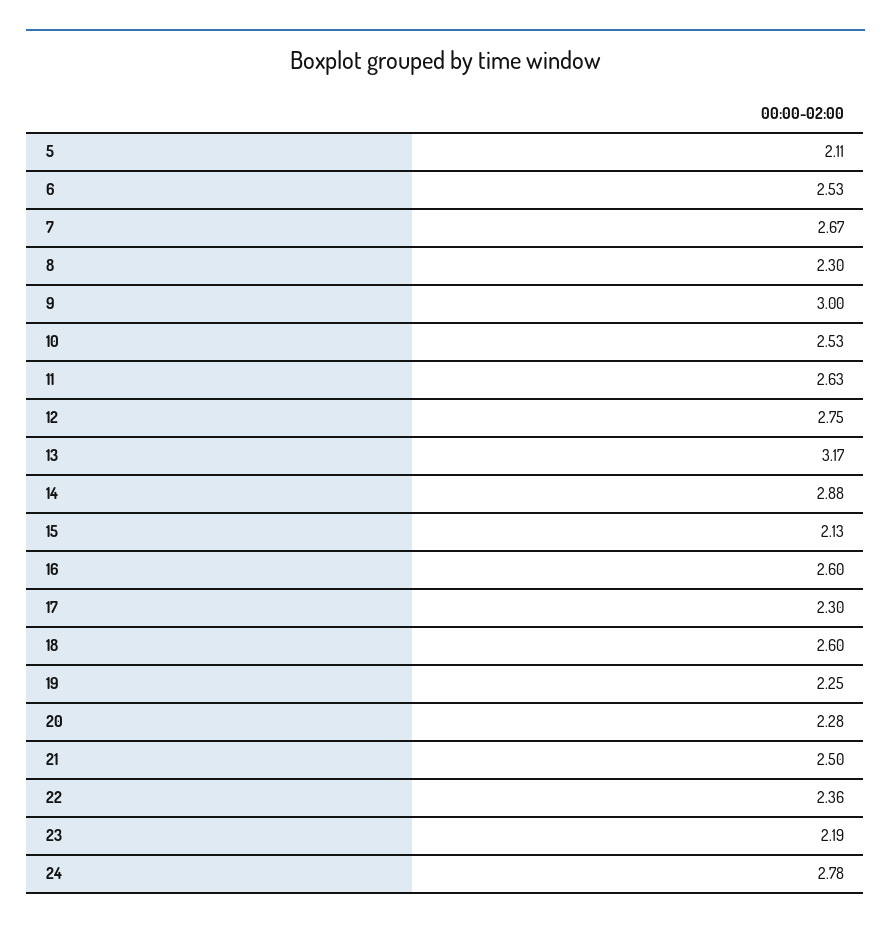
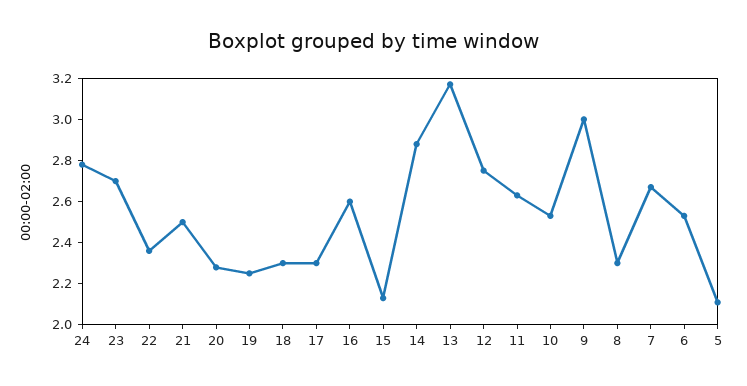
  {
    "5": 2.11,
    "6": 2.53,
    "7": 2.67,
    "8": 2.3,
    "9": 3,
    "10": 2.53,
    "11": 2.63,
    "12": 2.75,
    "13": 3.17,
    "14": 2.88,
    "15": 2.13,
    "16": 2.6,
    "17": 2.3,
-   "18": 2.6,
+   "18": 2.3,
    "19": 2.25,
    "20": 2.28,
    "21": 2.5,
    "22": 2.36,
-   "23": 2.19,
+   "23": 2.7,
    "24": 2.78
  }

